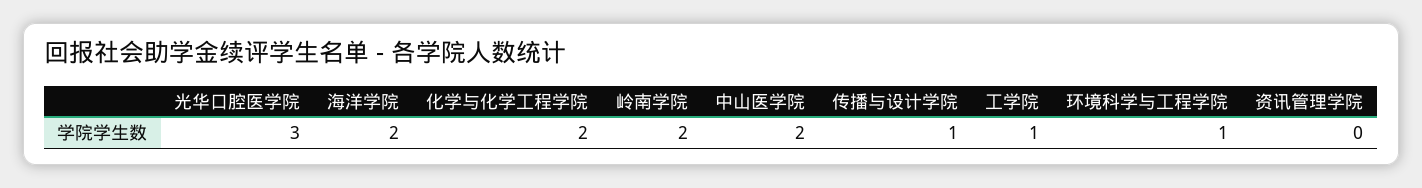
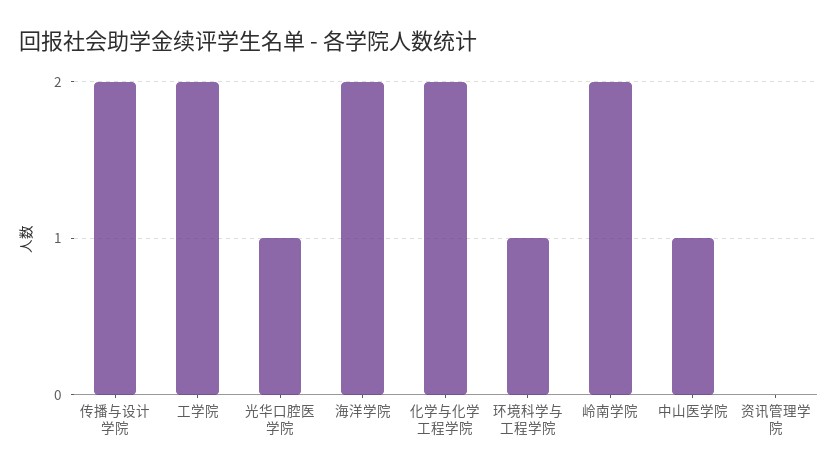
  {
-   "光华口腔医学院": 3,
+   "光华口腔医学院": 1,
    "海洋学院": 2,
    "化学与化学工程学院": 2,
    "岭南学院": 2,
-   "中山医学院": 2,
+   "中山医学院": 1,
-   "传播与设计学院": 1,
+   "传播与设计学院": 2,
-   "工学院": 1,
+   "工学院": 2,
    "环境科学与工程学院": 1,
    "资讯管理学院": 0
  }

